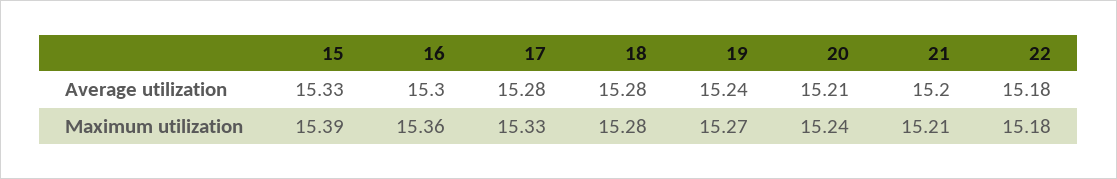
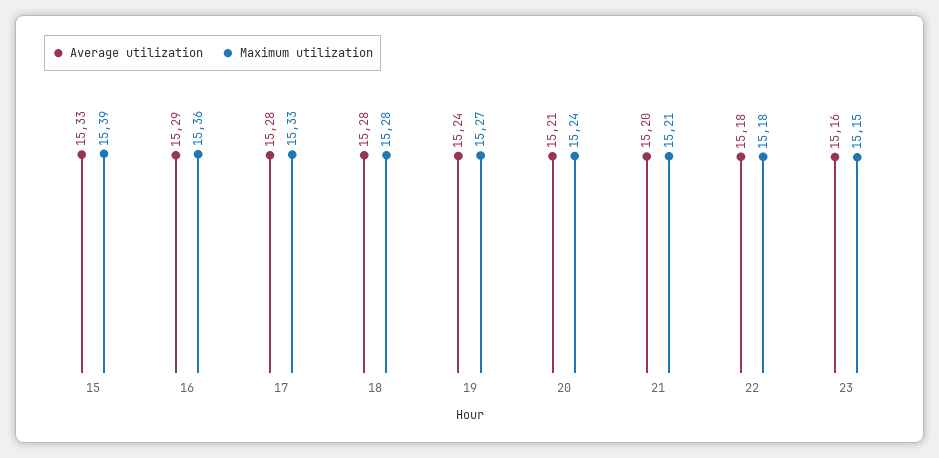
  {
    "Average utilization": {
      "15": 15.33,
-     "16": 15.3,
+     "16": 15.29,
      "17": 15.28,
      "18": 15.28,
      "19": 15.24,
      "20": 15.21,
      "21": 15.2,
-     "22": 15.18
+     "22": 15.18,
+     "23": 15.16
    },
    "Maximum utilization": {
      "15": 15.39,
      "16": 15.36,
      "17": 15.33,
      "18": 15.28,
      "19": 15.27,
      "20": 15.24,
      "21": 15.21,
-     "22": 15.18
+     "22": 15.18,
+     "23": 15.15
    }
  }

